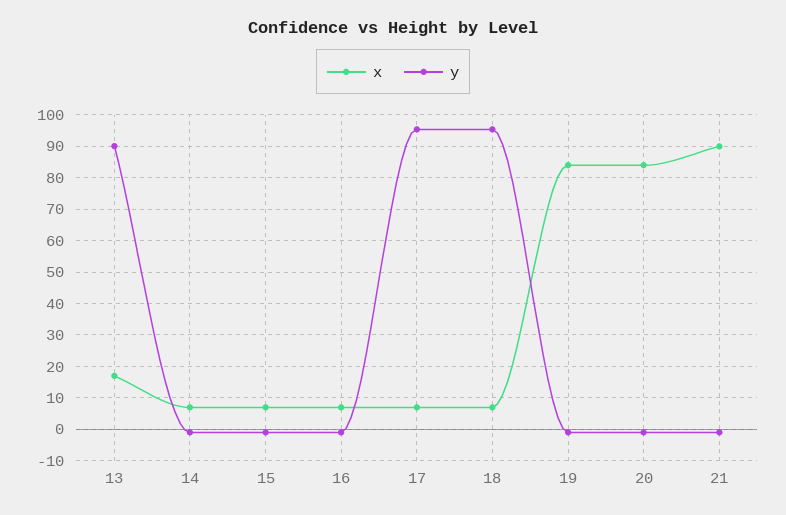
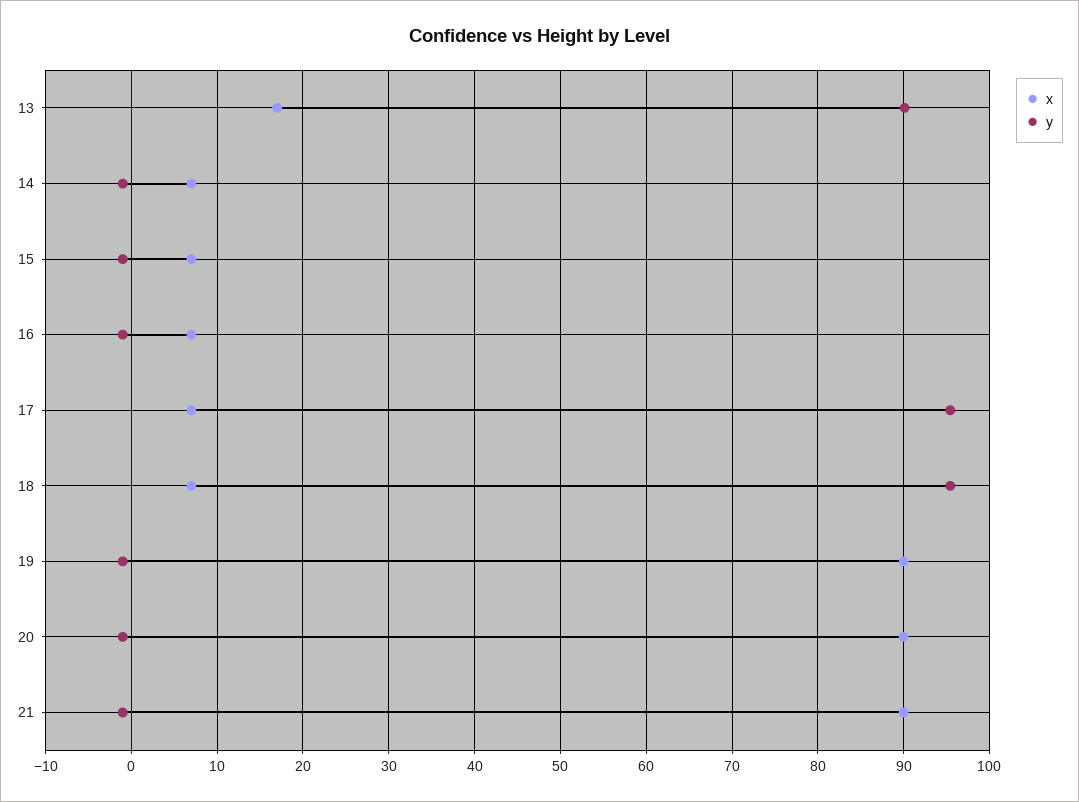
  {
    "x": {
      "13": 17,
      "14": 7,
      "15": 7,
      "16": 7,
      "17": 7,
      "18": 7,
-     "19": 84,
+     "19": 90,
-     "20": 84,
+     "20": 90,
      "21": 90
    },
    "y": {
      "13": 90,
      "14": -1,
      "15": -1,
      "16": -1,
      "17": 95,
      "18": 95,
      "19": -1,
      "20": -1,
      "21": -1
    }
  }

